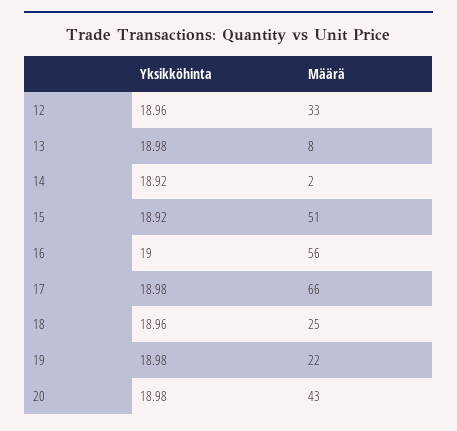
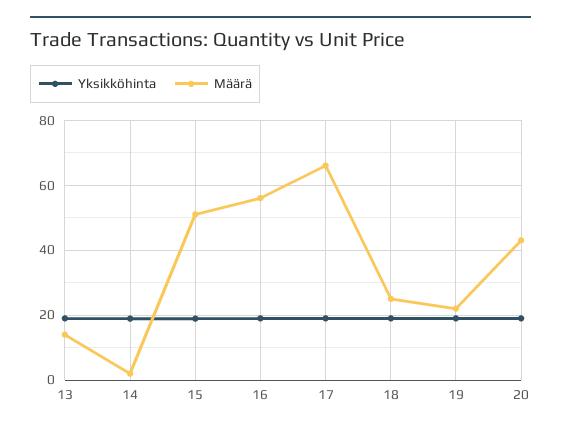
  {
    "Yksikköhinta": {
-     "12": 18.96,
      "13": 18.98,
      "14": 18.92,
      "15": 18.92,
      "16": 19,
      "17": 18.98,
      "18": 18.96,
      "19": 18.98,
      "20": 18.98
    },
    "Määrä": {
-     "12": 33,
-     "13": 8,
+     "13": 14,
      "14": 2,
      "15": 51,
      "16": 56,
      "17": 66,
      "18": 25,
      "19": 22,
      "20": 43
    }
  }

